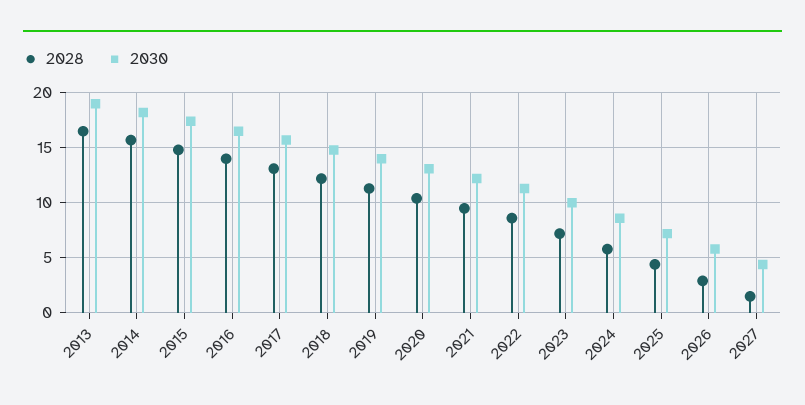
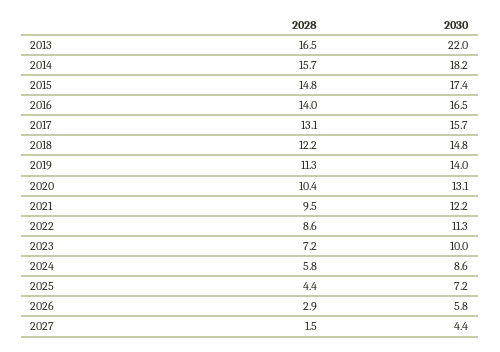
  {
    "2028": {
      "2013": 16.5,
      "2014": 15.7,
      "2015": 14.8,
      "2016": 14,
      "2017": 13.1,
      "2018": 12.2,
      "2019": 11.3,
      "2020": 10.4,
      "2021": 9.5,
      "2022": 8.6,
      "2023": 7.2,
      "2024": 5.8,
      "2025": 4.4,
      "2026": 2.9,
      "2027": 1.5
    },
    "2030": {
-     "2013": 19,
+     "2013": 22,
      "2014": 18.2,
      "2015": 17.4,
      "2016": 16.5,
      "2017": 15.7,
      "2018": 14.8,
      "2019": 14,
      "2020": 13.1,
      "2021": 12.2,
      "2022": 11.3,
      "2023": 10,
      "2024": 8.6,
      "2025": 7.2,
      "2026": 5.8,
      "2027": 4.4
    }
  }

